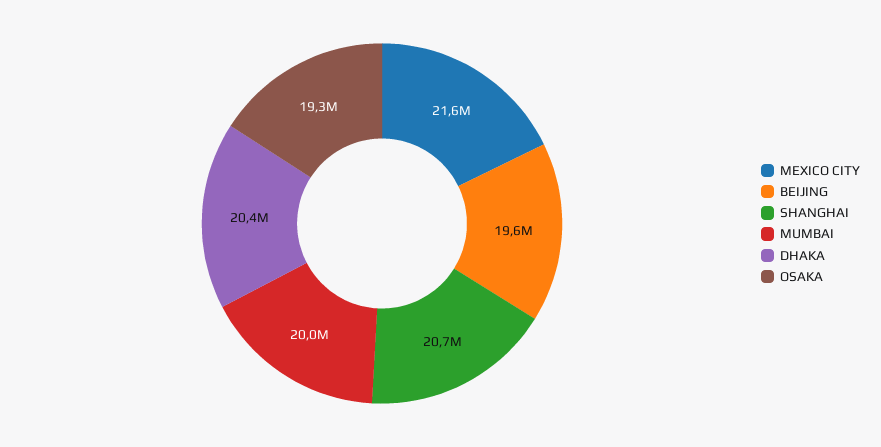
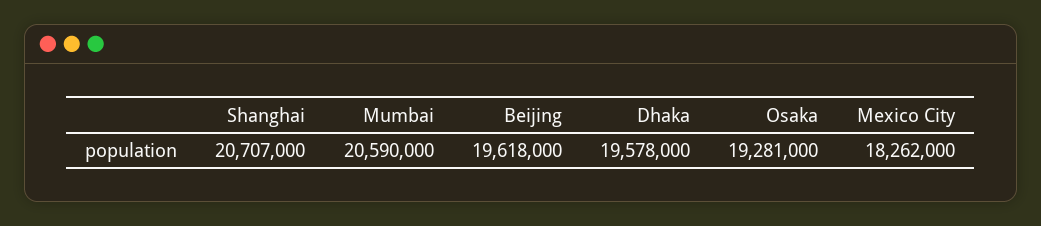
  {
-   "MEXICO CITY": 21600000,
+   "MEXICO CITY": 18262000,
    "BEIJING": 19618000,
    "SHANGHAI": 20707000,
-   "MUMBAI": 20000000,
+   "MUMBAI": 20590000,
-   "DHAKA": 20400000,
+   "DHAKA": 19578000,
    "OSAKA": 19281000
  }

